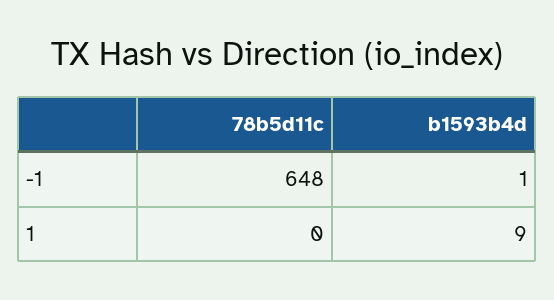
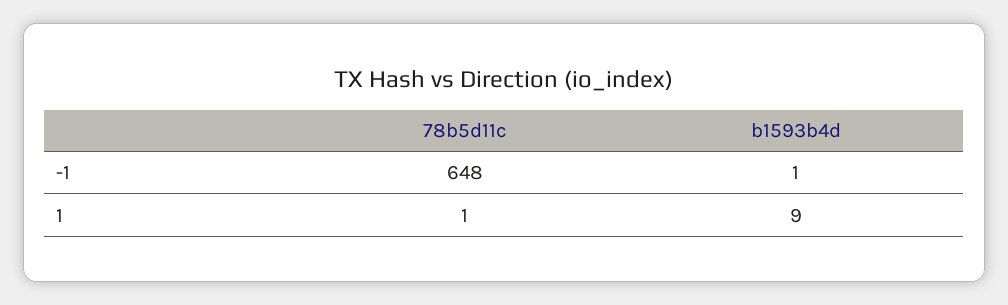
  {
    "78b5d11c": {
      "-1": 648,
-     "1": 0
+     "1": 1
    },
    "b1593b4d": {
      "-1": 1,
      "1": 9
    }
  }

